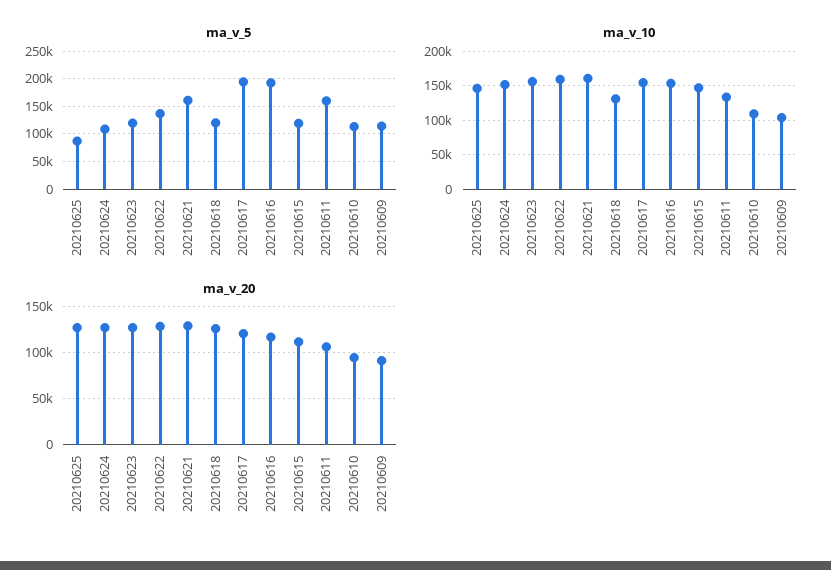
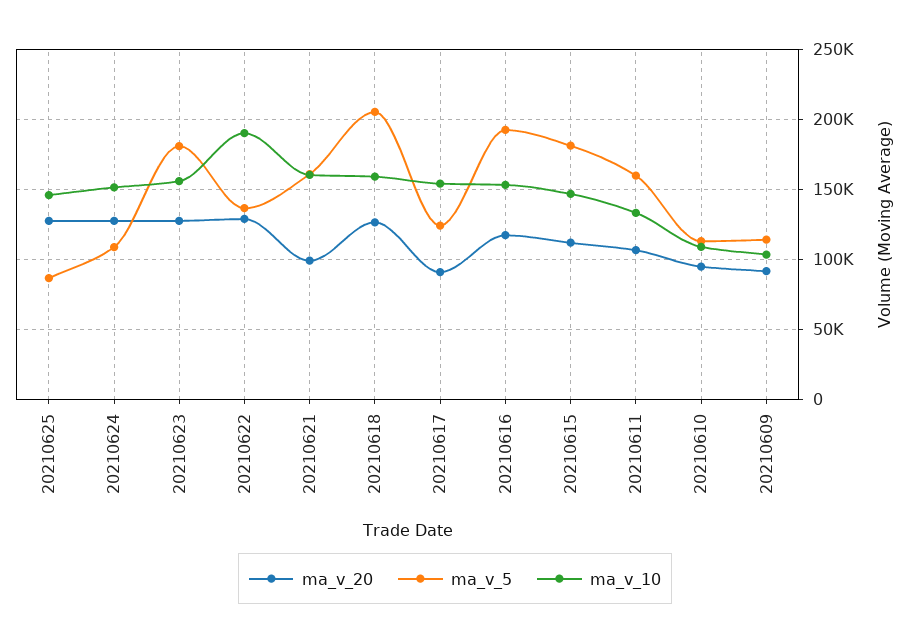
  {
    "ma_v_5": {
      "20210625": 85000,
      "20210624": 110000,
-     "20210623": 125000,
+     "20210623": 180000,
      "20210622": 135000,
      "20210621": 160000,
-     "20210618": 125000,
+     "20210618": 205000,
-     "20210617": 200000,
+     "20210617": 125000,
      "20210616": 190000,
-     "20210615": 125000,
+     "20210615": 180000,
      "20210611": 160000,
      "20210610": 115000,
      "20210609": 115000
    },
    "ma_v_10": {
      "20210625": 145000,
      "20210624": 150000,
      "20210623": 155000,
-     "20210622": 160000,
+     "20210622": 190000,
      "20210621": 160000,
-     "20210618": 130000,
+     "20210618": 160000,
      "20210617": 155000,
      "20210616": 155000,
      "20210615": 145000,
      "20210611": 135000,
      "20210610": 110000,
      "20210609": 105000
    },
    "ma_v_20": {
      "20210625": 130000,
      "20210624": 130000,
      "20210623": 130000,
      "20210622": 130000,
-     "20210621": 130000,
+     "20210621": 100000,
      "20210618": 125000,
-     "20210617": 120000,
+     "20210617": 90000,
      "20210616": 115000,
      "20210615": 110000,
      "20210611": 105000,
      "20210610": 95000,
      "20210609": 90000
    }
  }

